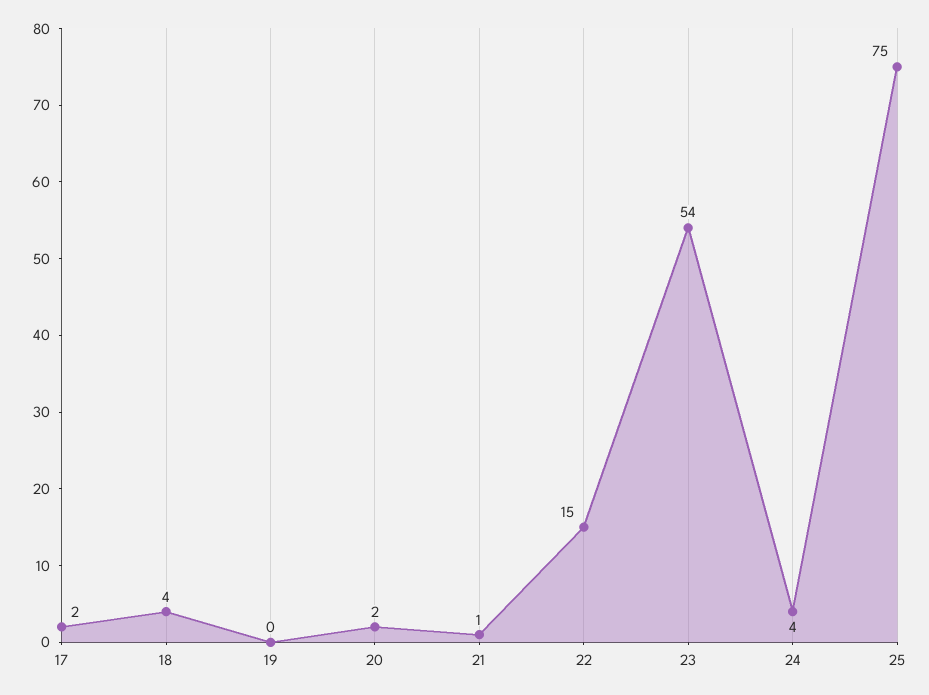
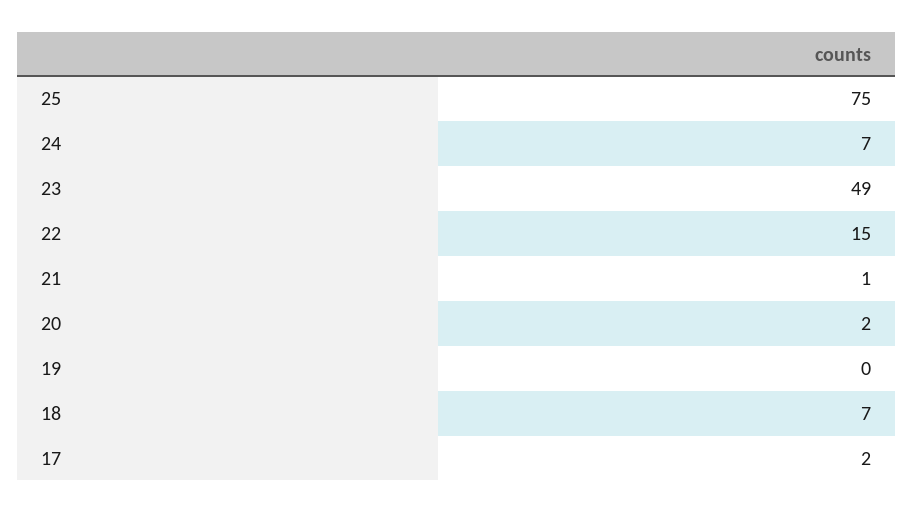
  {
    "17": 2,
-   "18": 4,
+   "18": 7,
    "19": 0,
    "20": 2,
    "21": 1,
    "22": 15,
-   "23": 54,
+   "23": 49,
-   "24": 4,
+   "24": 7,
    "25": 75
  }

